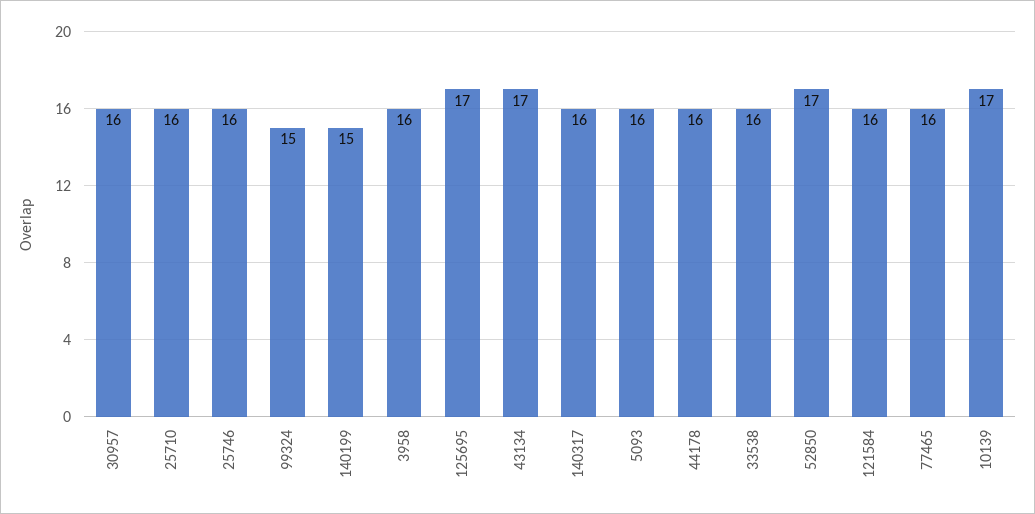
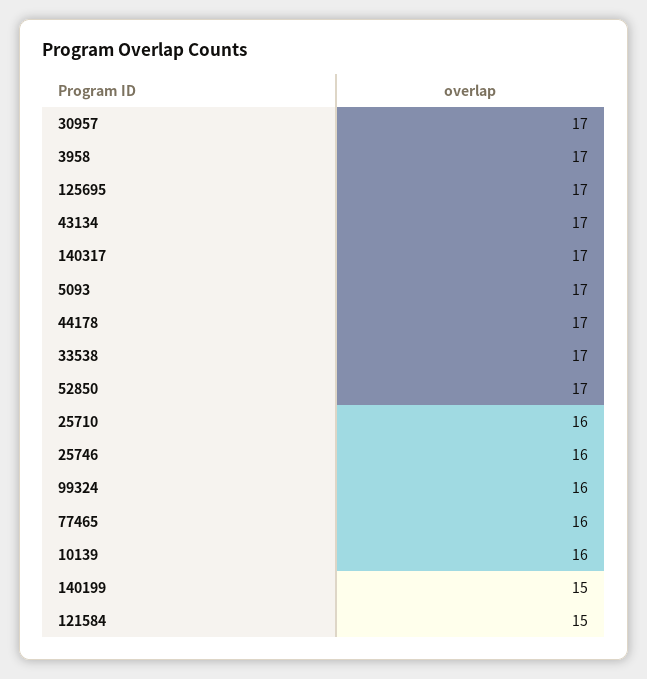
  {
-   "30957": 16,
+   "30957": 17,
    "25710": 16,
    "25746": 16,
-   "99324": 15,
+   "99324": 16,
    "140199": 15,
-   "3958": 16,
+   "3958": 17,
    "125695": 17,
    "43134": 17,
-   "140317": 16,
+   "140317": 17,
-   "5093": 16,
+   "5093": 17,
-   "44178": 16,
+   "44178": 17,
-   "33538": 16,
+   "33538": 17,
    "52850": 17,
-   "121584": 16,
+   "121584": 15,
    "77465": 16,
-   "10139": 17
+   "10139": 16
  }

